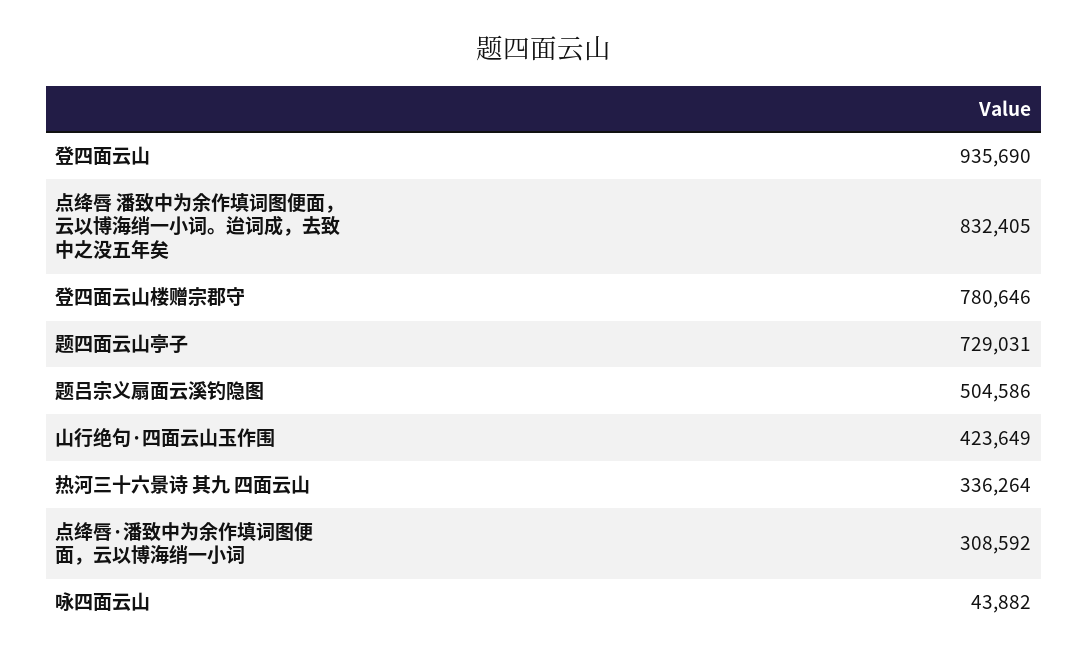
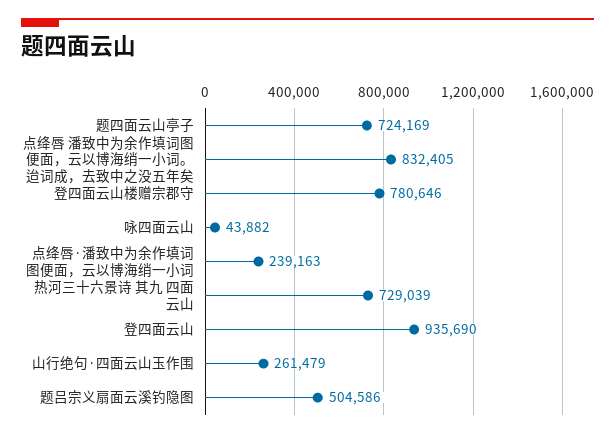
  {
    "登四面云山": 935690,
    "点绛唇 潘致中为余作填词图便面，云以博海绡一小词。迨词成，去致中之没五年矣": 832405,
    "登四面云山楼赠宗郡守": 780646,
-   "题四面云山亭子": 729031,
+   "题四面云山亭子": 724169,
    "题吕宗义扇面云溪钓隐图": 504586,
-   "山行绝句·四面云山玉作围": 423649,
+   "山行绝句·四面云山玉作围": 261479,
-   "热河三十六景诗 其九 四面云山": 336264,
+   "热河三十六景诗 其九 四面云山": 729039,
-   "点绛唇·潘致中为余作填词图便面，云以博海绡一小词": 308592,
+   "点绛唇·潘致中为余作填词图便面，云以博海绡一小词": 239163,
    "咏四面云山": 43882
  }

